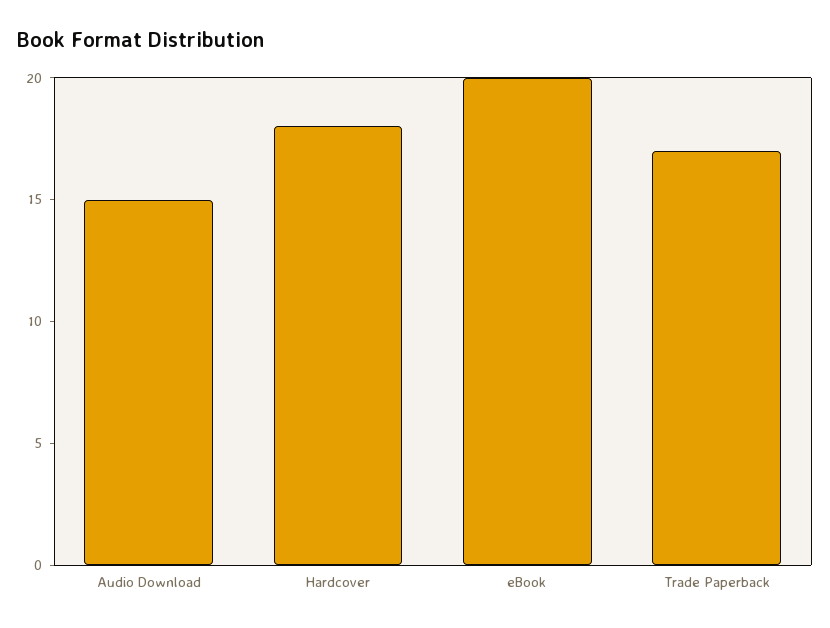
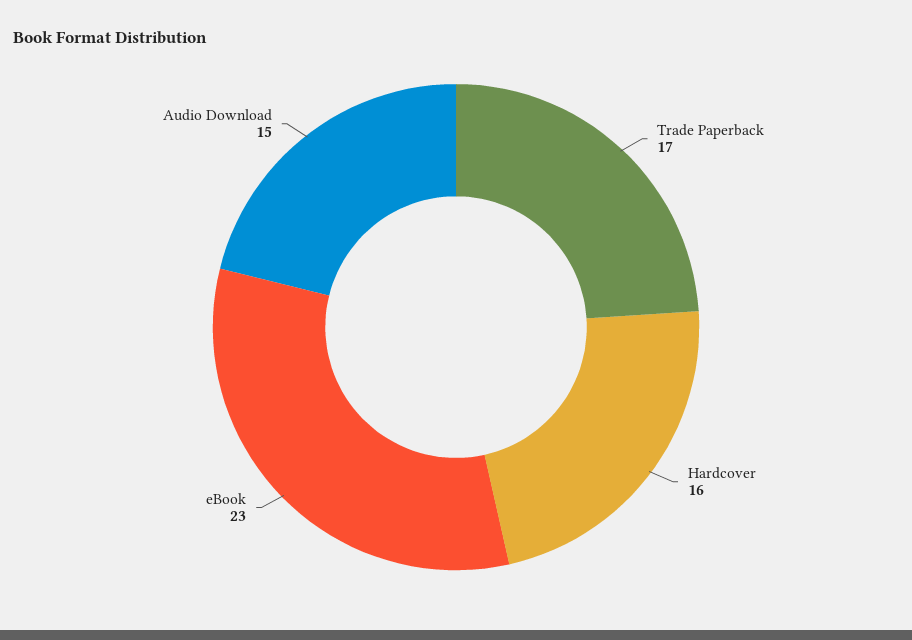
  {
    "Audio Download": 15,
-   "Hardcover": 18,
+   "Hardcover": 16,
-   "eBook": 20,
+   "eBook": 23,
    "Trade Paperback": 17
  }

